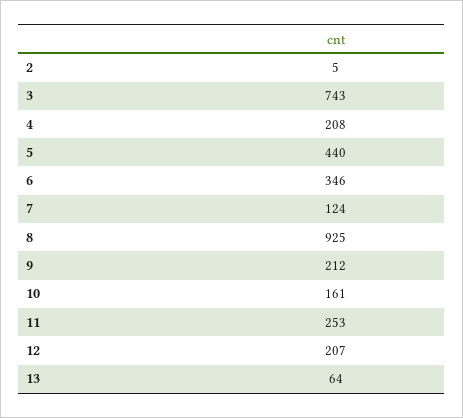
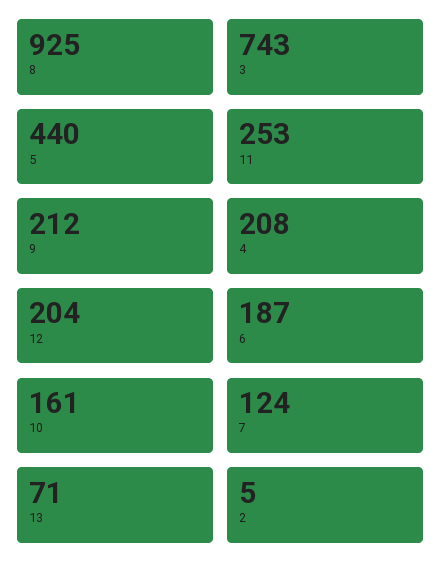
  {
    "2": 5,
    "3": 743,
    "4": 208,
    "5": 440,
-   "6": 346,
+   "6": 187,
    "7": 124,
    "8": 925,
    "9": 212,
    "10": 161,
    "11": 253,
-   "12": 207,
+   "12": 204,
-   "13": 64
+   "13": 71
  }

